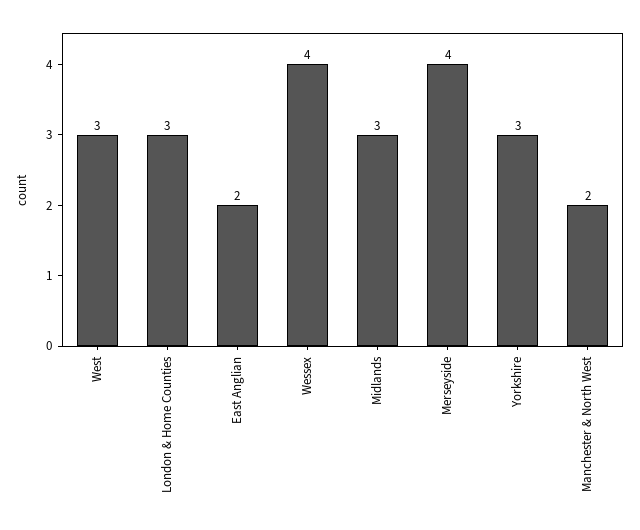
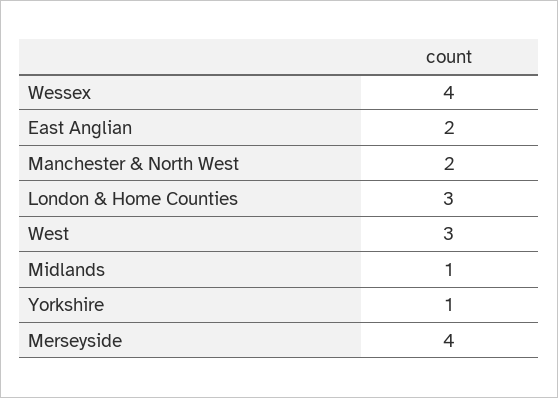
  {
    "West": 3,
    "London & Home Counties": 3,
    "East Anglian": 2,
    "Wessex": 4,
-   "Midlands": 3,
+   "Midlands": 1,
    "Merseyside": 4,
-   "Yorkshire": 3,
+   "Yorkshire": 1,
    "Manchester & North West": 2
  }

